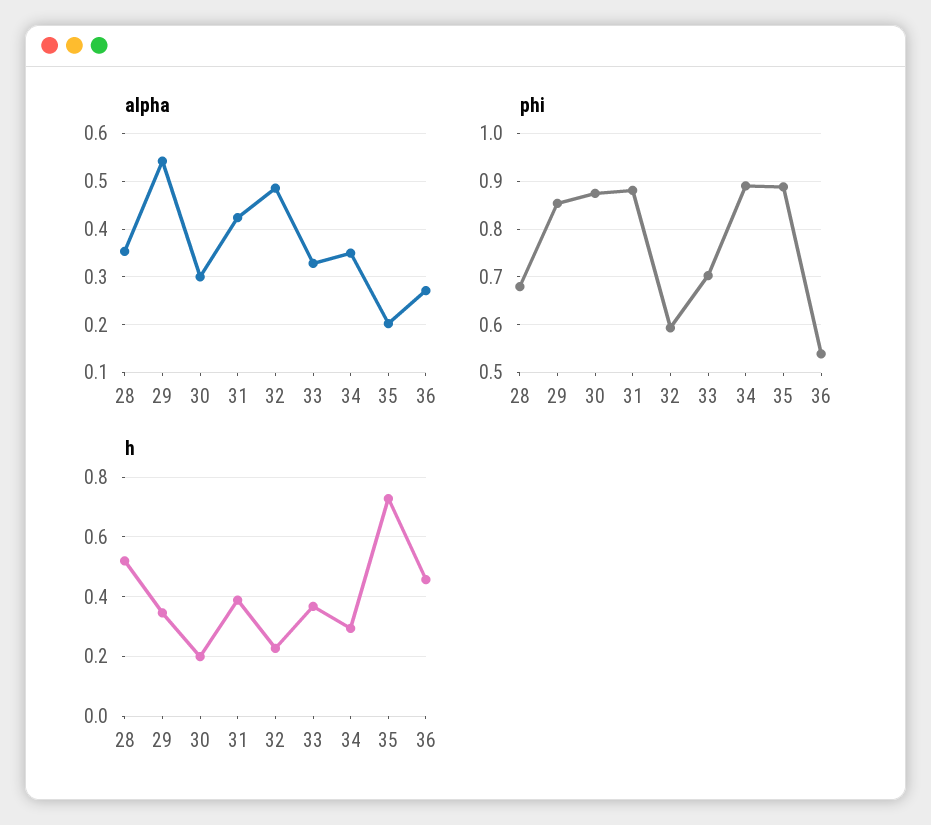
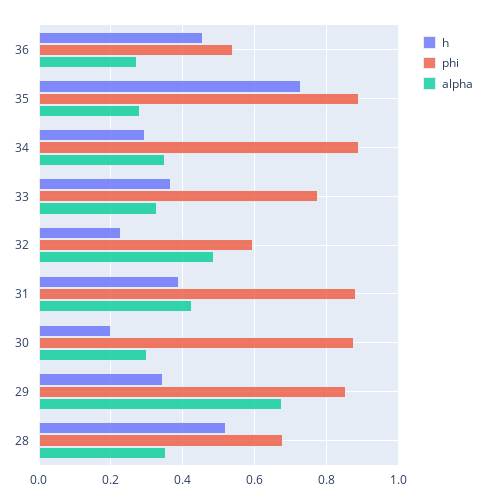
  {
    "alpha": {
      "28": 0.36,
-     "29": 0.54,
+     "29": 0.68,
      "30": 0.3,
      "31": 0.42,
      "32": 0.48,
      "33": 0.32,
      "34": 0.36,
-     "35": 0.2,
+     "35": 0.28,
      "36": 0.28
    },
    "phi": {
      "28": 0.68,
      "29": 0.86,
      "30": 0.88,
      "31": 0.88,
      "32": 0.6,
-     "33": 0.7,
+     "33": 0.78,
      "34": 0.9,
      "35": 0.88,
      "36": 0.54
    },
    "h": {
      "28": 0.52,
      "29": 0.34,
      "30": 0.2,
      "31": 0.38,
      "32": 0.22,
      "33": 0.36,
      "34": 0.3,
      "35": 0.72,
      "36": 0.46
    }
  }

